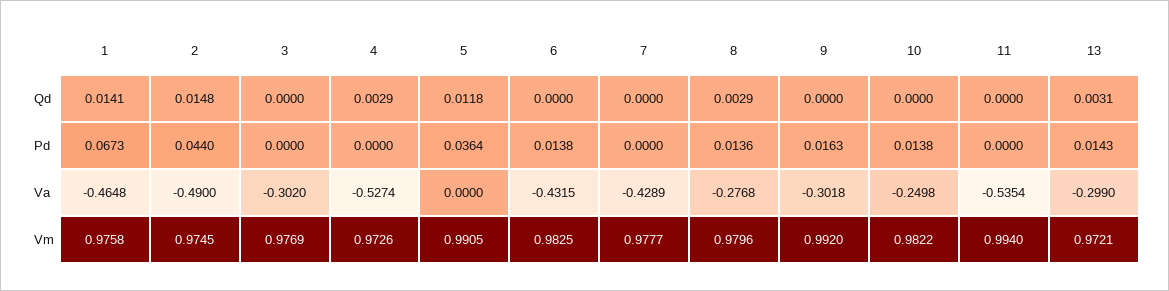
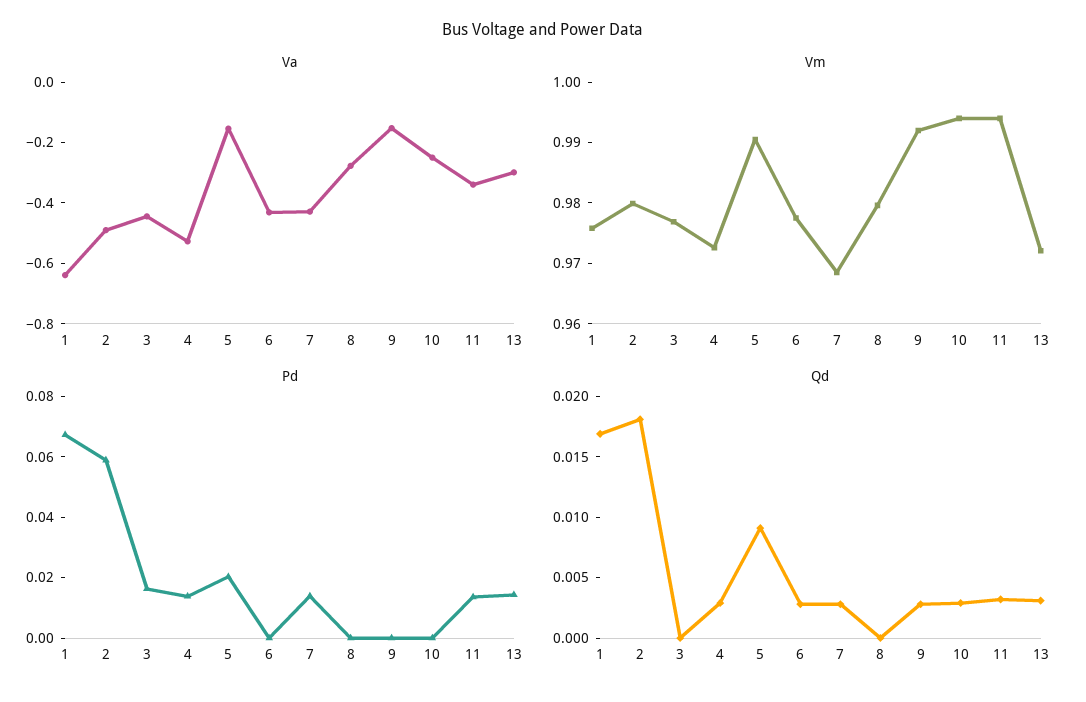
  {
    "Qd": {
-     "1": 0.0141,
+     "1": 0.017,
-     "2": 0.0148,
+     "2": 0.018,
      "3": 0,
      "4": 0.0029,
-     "5": 0.0118,
+     "5": 0.009,
-     "6": 0,
+     "6": 0.003,
-     "7": 0,
+     "7": 0.003,
-     "8": 0.0029,
+     "8": 0,
-     "9": 0,
+     "9": 0.003,
-     "10": 0,
+     "10": 0.003,
-     "11": 0,
+     "11": 0.003,
      "13": 0.0031
    },
    "Pd": {
      "1": 0.0673,
-     "2": 0.044,
+     "2": 0.06,
-     "3": 0,
+     "3": 0.015,
-     "4": 0,
+     "4": 0.015,
-     "5": 0.0364,
+     "5": 0.02,
-     "6": 0.0138,
+     "6": 0,
-     "7": 0,
+     "7": 0.015,
-     "8": 0.0136,
+     "8": 0,
-     "9": 0.0163,
+     "9": 0,
-     "10": 0.0138,
+     "10": 0,
-     "11": 0,
+     "11": 0.015,
      "13": 0.0143
    },
    "Va": {
-     "1": -0.4648,
+     "1": -0.65,
      "2": -0.49,
-     "3": -0.302,
+     "3": -0.45,
      "4": -0.5274,
-     "5": 0,
+     "5": -0.15,
      "6": -0.4315,
      "7": -0.4289,
      "8": -0.2768,
-     "9": -0.3018,
+     "9": -0.15,
      "10": -0.2498,
-     "11": -0.5354,
+     "11": -0.35,
      "13": -0.299
    },
    "Vm": {
      "1": 0.9758,
-     "2": 0.9745,
+     "2": 0.98,
      "3": 0.9769,
      "4": 0.9726,
      "5": 0.9905,
-     "6": 0.9825,
+     "6": 0.978,
-     "7": 0.9777,
+     "7": 0.968,
      "8": 0.9796,
      "9": 0.992,
-     "10": 0.9822,
+     "10": 0.994,
      "11": 0.994,
      "13": 0.9721
    }
  }

